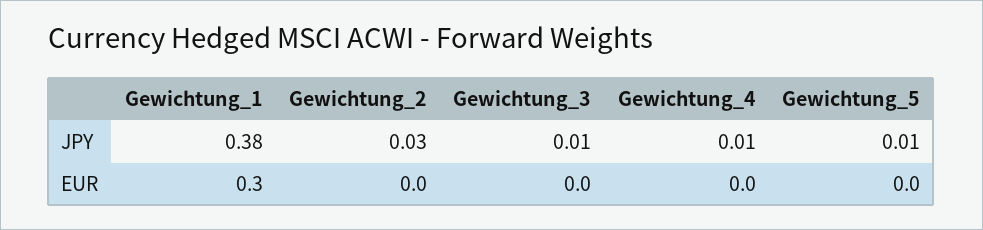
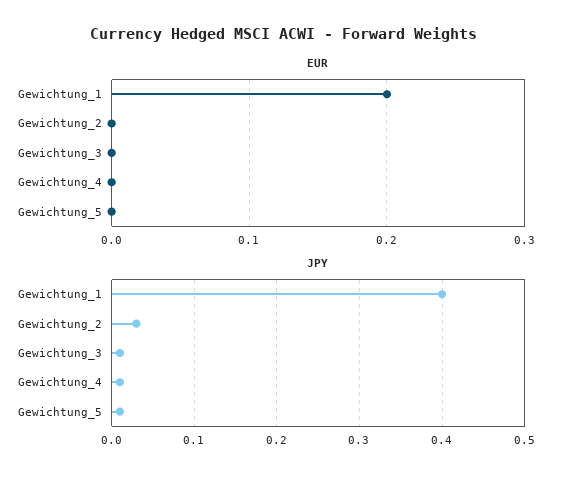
  {
    "JPY": {
-     "Gewichtung_1": 0.38,
+     "Gewichtung_1": 0.4,
      "Gewichtung_2": 0.03,
      "Gewichtung_3": 0.01,
      "Gewichtung_4": 0.01,
      "Gewichtung_5": 0.01
    },
    "EUR": {
-     "Gewichtung_1": 0.3,
+     "Gewichtung_1": 0.2,
      "Gewichtung_2": 0,
      "Gewichtung_3": 0,
      "Gewichtung_4": 0,
      "Gewichtung_5": 0
    }
  }

